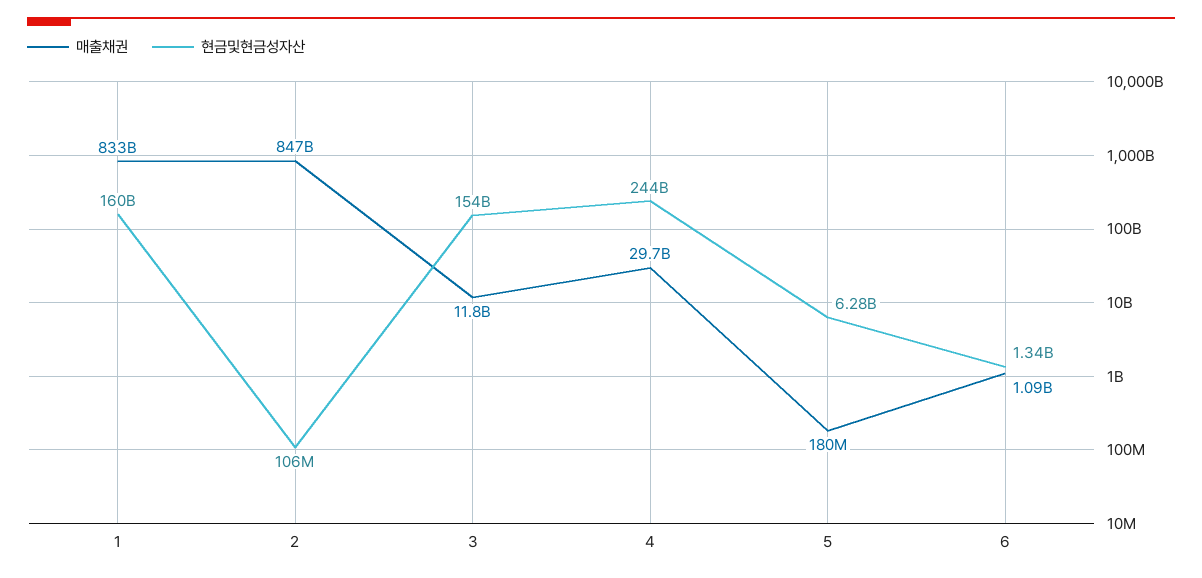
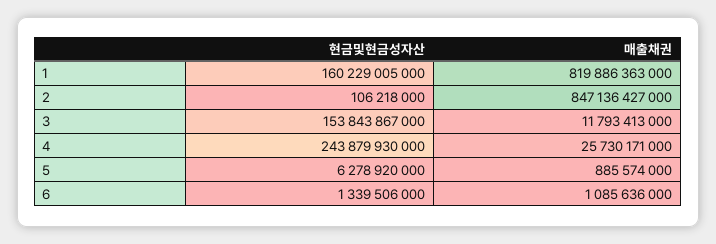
  {
    "매출채권": {
-     "1": 833000000000,
+     "1": 819886363000,
      "2": 847136427000,
      "3": 11793413000,
-     "4": 29700000000,
+     "4": 25730171000,
-     "5": 180000000,
+     "5": 885574000,
      "6": 1085636000
    },
    "현금및현금성자산": {
      "1": 160229005000,
      "2": 106218000,
      "3": 153843867000,
      "4": 243879930000,
      "5": 6278920000,
      "6": 1339506000
    }
  }

